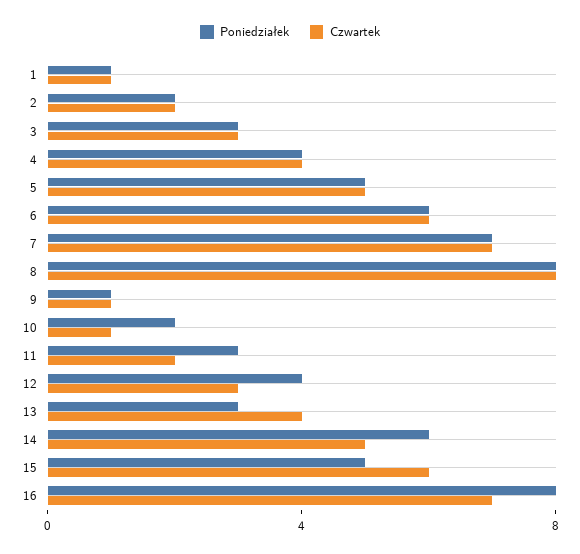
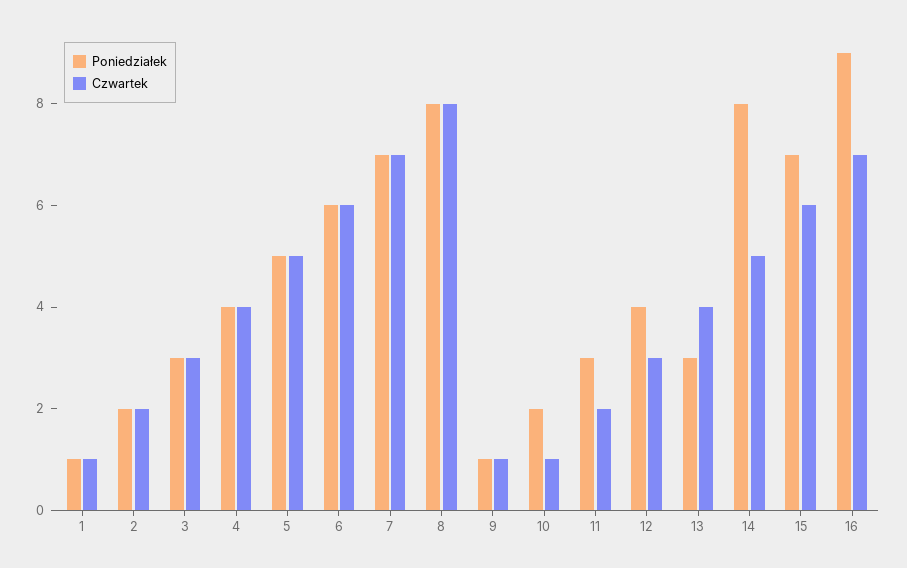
  {
    "Poniedziałek": {
      "1": 1,
      "2": 2,
      "3": 3,
      "4": 4,
      "5": 5,
      "6": 6,
      "7": 7,
      "8": 8,
      "9": 1,
      "10": 2,
      "11": 3,
      "12": 4,
      "13": 3,
-     "14": 6,
+     "14": 8,
-     "15": 5,
+     "15": 7,
-     "16": 8
+     "16": 9
    },
    "Czwartek": {
      "1": 1,
      "2": 2,
      "3": 3,
      "4": 4,
      "5": 5,
      "6": 6,
      "7": 7,
      "8": 8,
      "9": 1,
      "10": 1,
      "11": 2,
      "12": 3,
      "13": 4,
      "14": 5,
      "15": 6,
      "16": 7
    }
  }

